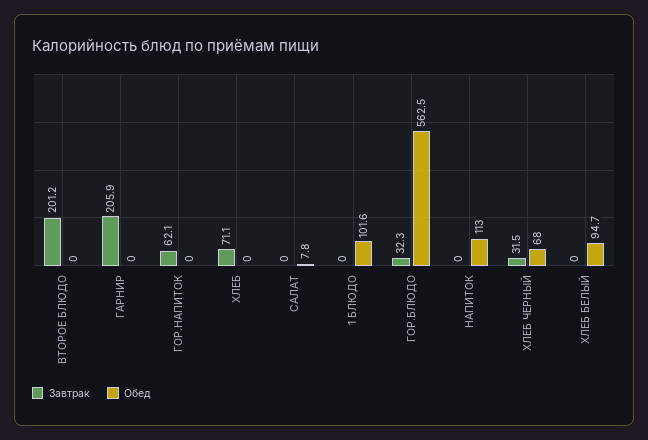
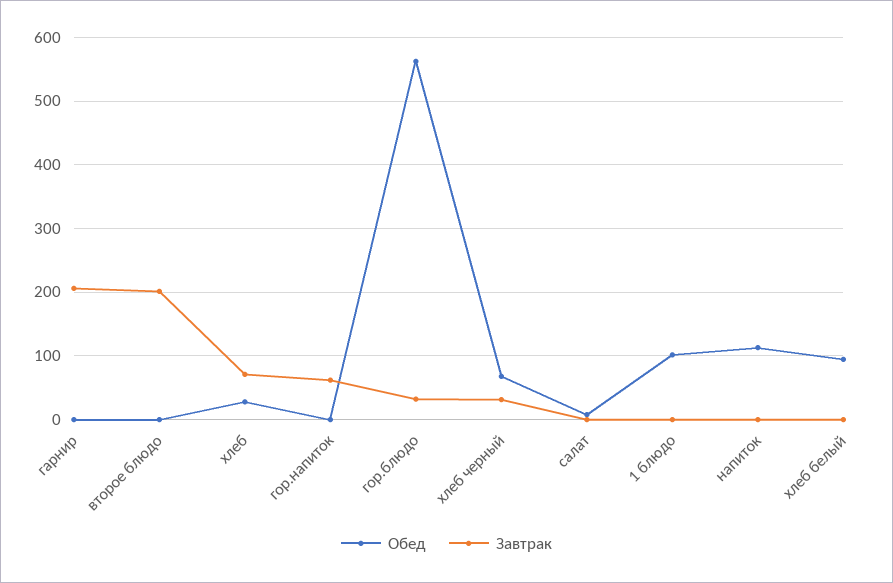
  {
    "Завтрак": {
      "ВТОРОЕ БЛЮДО": 201.2,
      "ГАРНИР": 205.9,
      "ГОР.НАПИТОК": 62.1,
      "ХЛЕБ": 71.1,
      "САЛАТ": 0,
      "1 БЛЮДО": 0,
      "ГОР.БЛЮДО": 32.3,
      "НАПИТОК": 0,
      "ХЛЕБ ЧЕРНЫЙ": 31.5,
      "ХЛЕБ БЕЛЫЙ": 0
    },
    "Обед": {
      "ВТОРОЕ БЛЮДО": 0,
      "ГАРНИР": 0,
      "ГОР.НАПИТОК": 0,
-     "ХЛЕБ": 0,
+     "ХЛЕБ": 30,
      "САЛАТ": 7.8,
      "1 БЛЮДО": 101.6,
      "ГОР.БЛЮДО": 562.5,
      "НАПИТОК": 113,
      "ХЛЕБ ЧЕРНЫЙ": 68,
      "ХЛЕБ БЕЛЫЙ": 94.7
    }
  }

